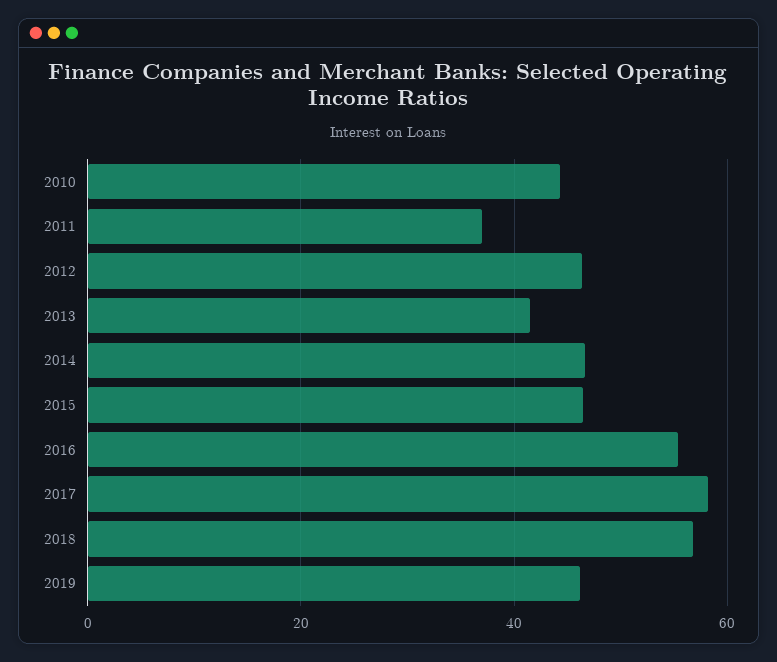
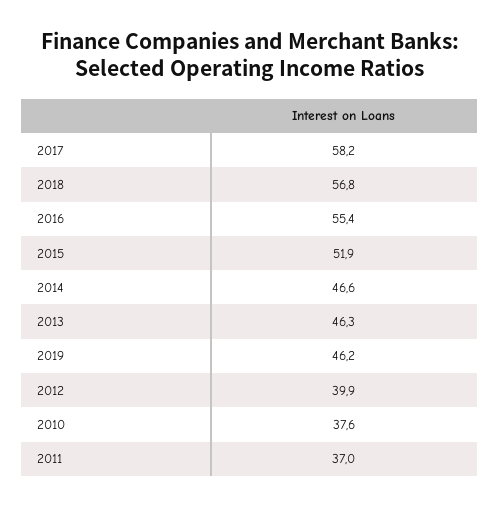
  {
-   "2010": 44,
+   "2010": 37.6,
    "2011": 37,
-   "2012": 46,
+   "2012": 39.9,
-   "2013": 42,
+   "2013": 46.3,
    "2014": 46.6,
-   "2015": 46,
+   "2015": 51.9,
    "2016": 55.4,
    "2017": 58.2,
    "2018": 56.8,
    "2019": 46.2
  }

